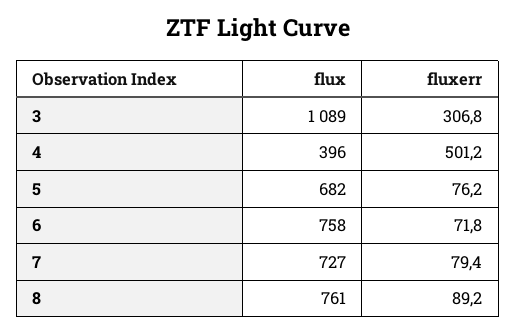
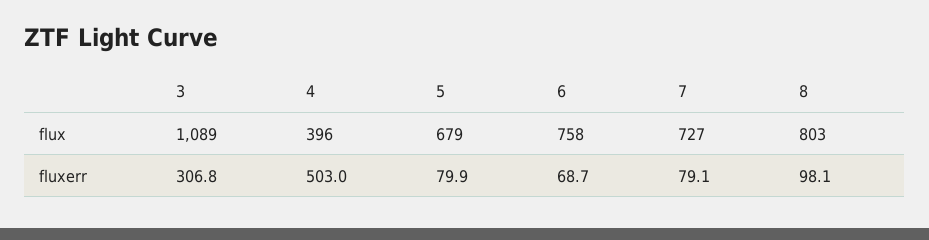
  {
    "flux": {
      "3": 1089,
      "4": 396,
-     "5": 682,
+     "5": 679,
      "6": 758,
      "7": 727,
-     "8": 761
+     "8": 803
    },
    "fluxerr": {
      "3": 306.8,
-     "4": 501.2,
+     "4": 503,
-     "5": 76.2,
+     "5": 79.9,
-     "6": 71.8,
+     "6": 68.7,
-     "7": 79.4,
+     "7": 79.1,
-     "8": 89.2
+     "8": 98.1
    }
  }

